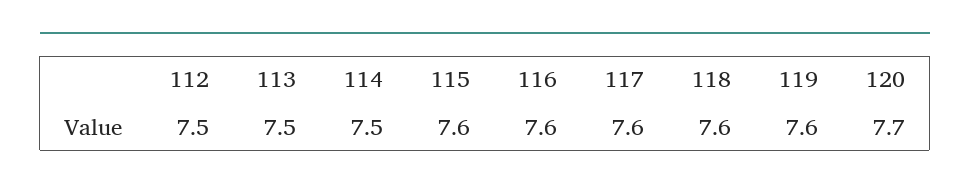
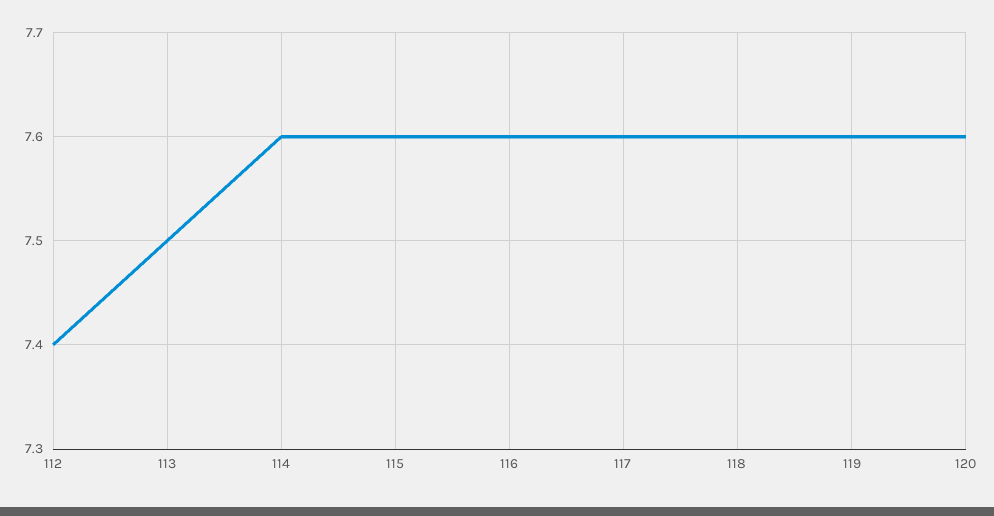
  {
-   "112": 7.5,
+   "112": 7.4,
    "113": 7.5,
-   "114": 7.5,
+   "114": 7.6,
    "115": 7.6,
    "116": 7.6,
    "117": 7.6,
    "118": 7.6,
    "119": 7.6,
-   "120": 7.7
+   "120": 7.6
  }

